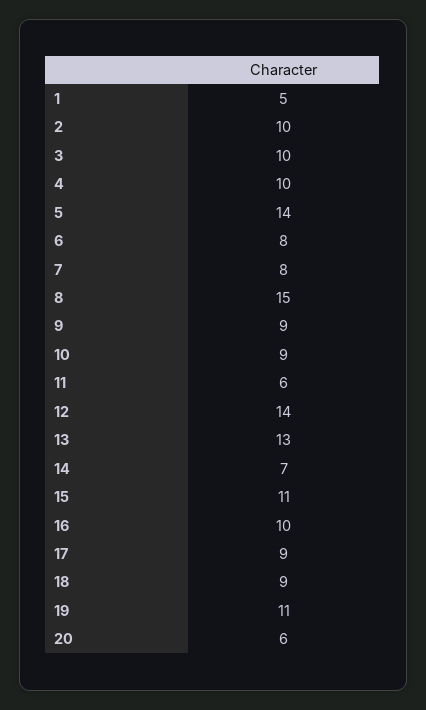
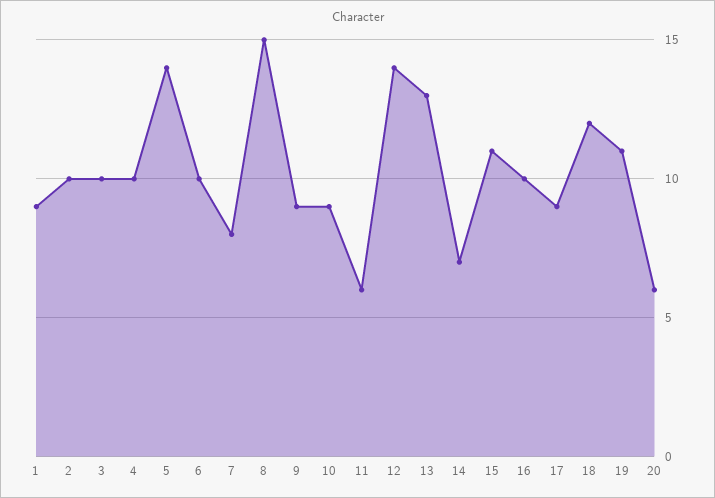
  {
-   "1": 5,
+   "1": 9,
    "2": 10,
    "3": 10,
    "4": 10,
    "5": 14,
-   "6": 8,
+   "6": 10,
    "7": 8,
    "8": 15,
    "9": 9,
    "10": 9,
    "11": 6,
    "12": 14,
    "13": 13,
    "14": 7,
    "15": 11,
    "16": 10,
    "17": 9,
-   "18": 9,
+   "18": 12,
    "19": 11,
    "20": 6
  }

